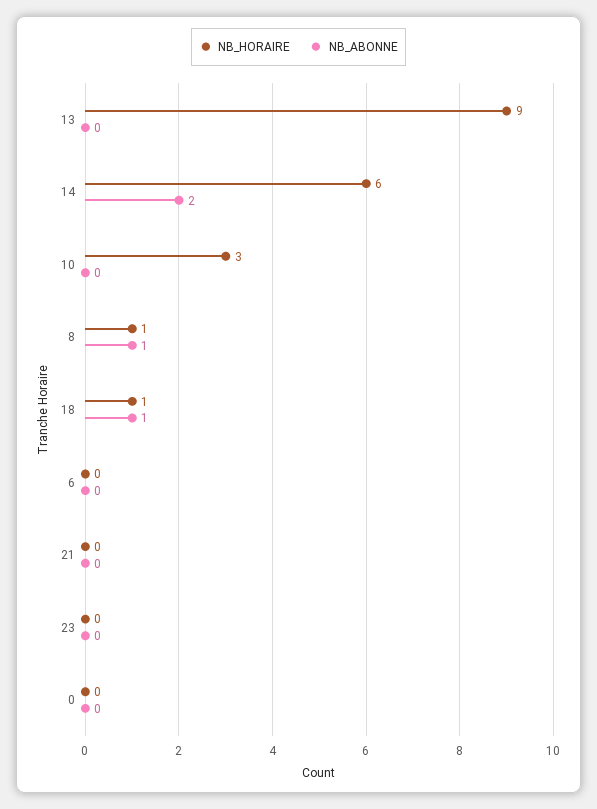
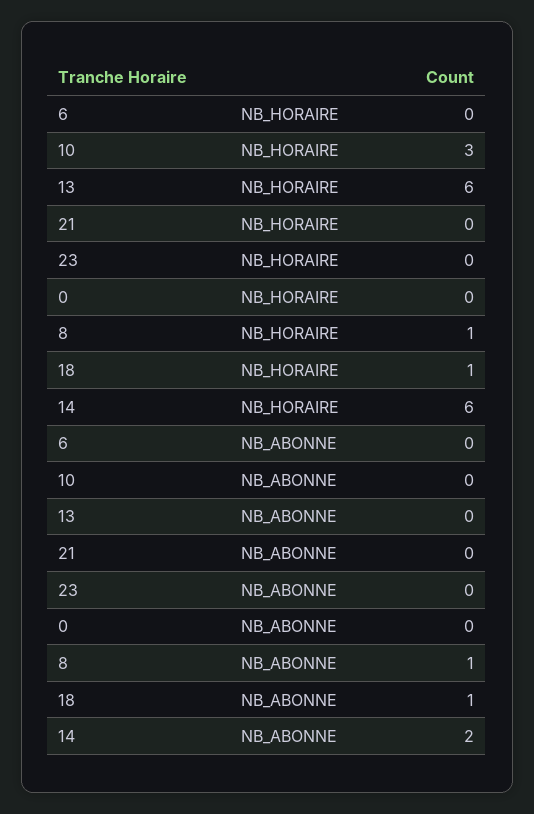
  {
    "NB_HORAIRE": {
-     "13": 9,
+     "13": 6,
      "14": 6,
      "10": 3,
      "8": 1,
      "18": 1,
      "6": 0,
      "21": 0,
      "23": 0,
      "0": 0
    },
    "NB_ABONNE": {
      "13": 0,
      "14": 2,
      "10": 0,
      "8": 1,
      "18": 1,
      "6": 0,
      "21": 0,
      "23": 0,
      "0": 0
    }
  }

